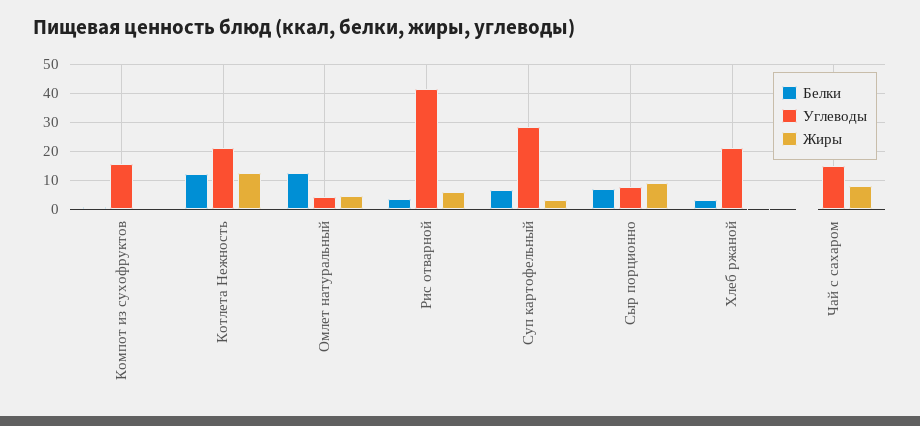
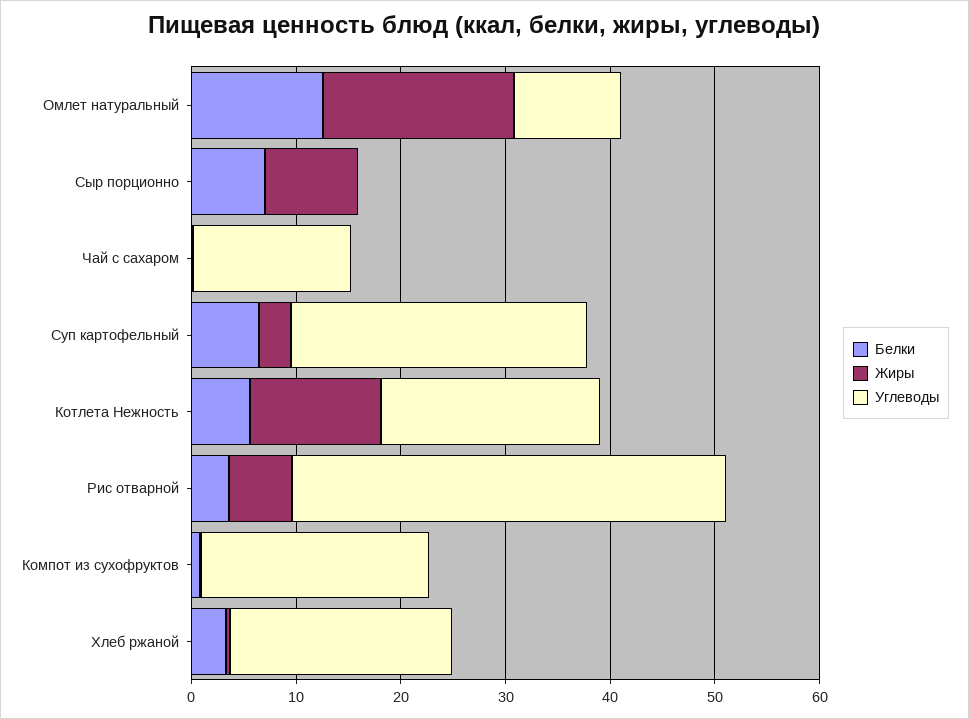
  {
    "Белки": {
      "Компот из сухофруктов": 0,
-     "Котлета Нежность": 12.5,
+     "Котлета Нежность": 6,
      "Омлет натуральный": 12,
      "Рис отварной": 4,
      "Суп картофельный": 6,
      "Сыр порционно": 8,
      "Хлеб ржаной": 4,
      "Чай с сахаром": 0
    },
    "Углеводы": {
-     "Компот из сухофруктов": 15,
+     "Компот из сухофруктов": 22,
      "Котлета Нежность": 20,
-     "Омлет натуральный": 5,
+     "Омлет натуральный": 10,
      "Рис отварной": 42,
      "Суп картофельный": 28,
-     "Сыр порционно": 7.5,
+     "Сыр порционно": 0,
      "Хлеб ржаной": 22,
      "Чай с сахаром": 16
    },
    "Жиры": {
      "Компот из сухофруктов": 0,
      "Котлета Нежность": 12,
-     "Омлет натуральный": 5,
+     "Омлет натуральный": 18,
      "Рис отварной": 6,
      "Суп картофельный": 4,
      "Сыр порционно": 8,
      "Хлеб ржаной": 0,
-     "Чай с сахаром": 7.5
+     "Чай с сахаром": 0
    }
  }

